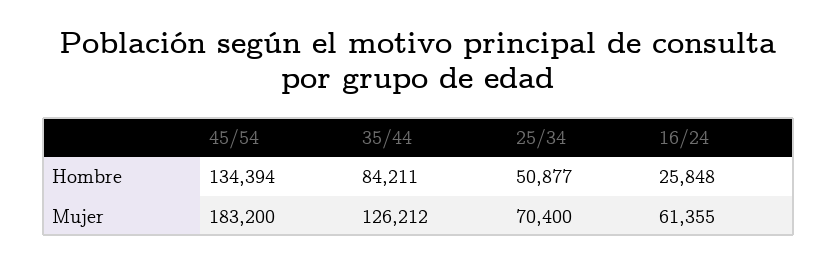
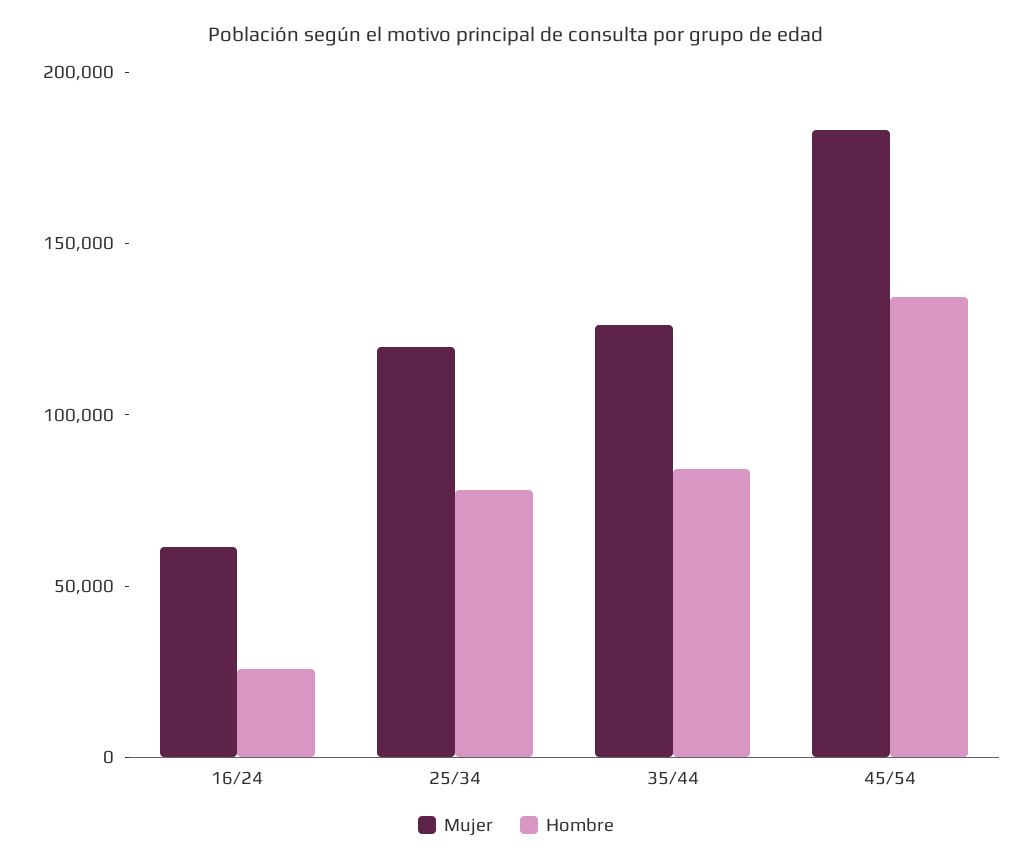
  {
    "Hombre": {
      "45/54": 134394,
      "35/44": 84211,
-     "25/34": 50877,
+     "25/34": 80000,
      "16/24": 25848
    },
    "Mujer": {
      "45/54": 183200,
      "35/44": 126212,
-     "25/34": 70400,
+     "25/34": 120000,
      "16/24": 61355
    }
  }

